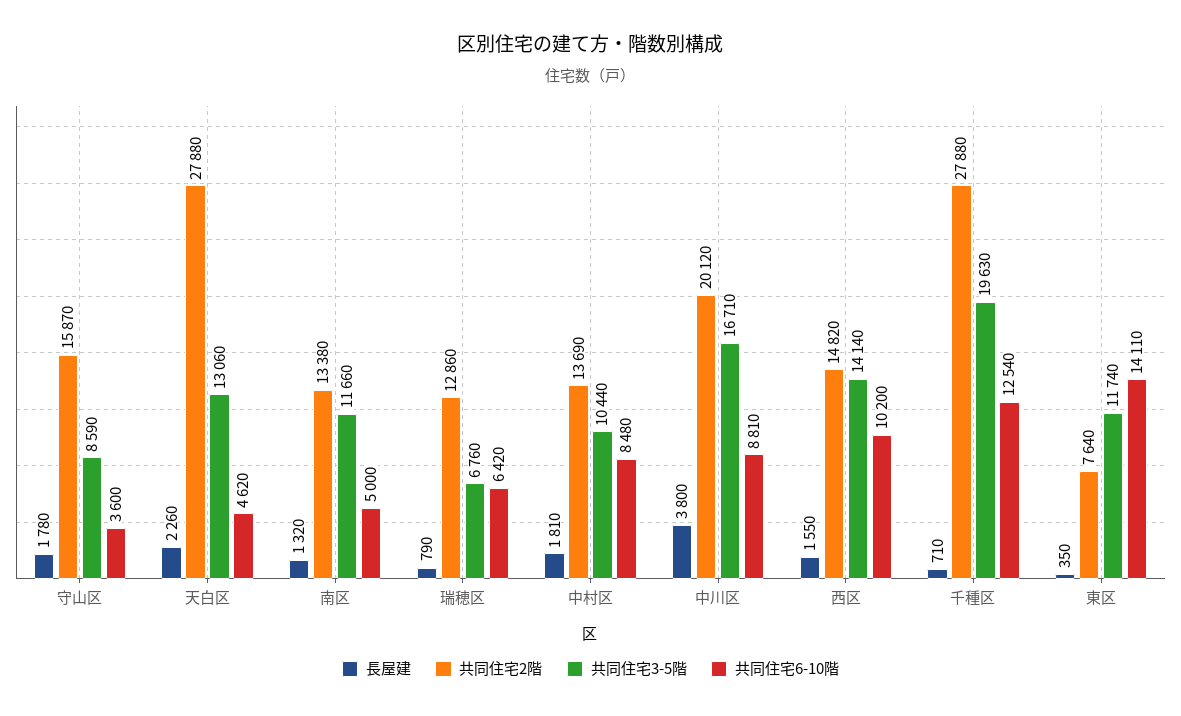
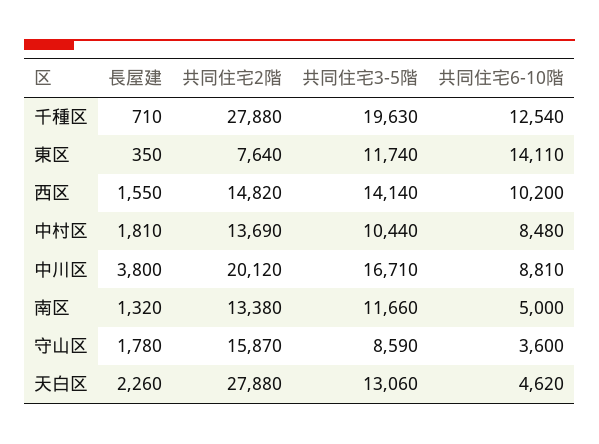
  {
    "長屋建": {
      "守山区": 1780,
      "天白区": 2260,
      "南区": 1320,
-     "瑞穂区": 790,
      "中村区": 1810,
      "中川区": 3800,
      "西区": 1550,
      "千種区": 710,
      "東区": 350
    },
    "共同住宅2階": {
      "守山区": 15870,
      "天白区": 27880,
      "南区": 13380,
-     "瑞穂区": 12860,
      "中村区": 13690,
      "中川区": 20120,
      "西区": 14820,
      "千種区": 27880,
      "東区": 7640
    },
    "共同住宅3-5階": {
      "守山区": 8590,
      "天白区": 13060,
      "南区": 11660,
-     "瑞穂区": 6760,
      "中村区": 10440,
      "中川区": 16710,
      "西区": 14140,
      "千種区": 19630,
      "東区": 11740
    },
    "共同住宅6-10階": {
      "守山区": 3600,
      "天白区": 4620,
      "南区": 5000,
-     "瑞穂区": 6420,
      "中村区": 8480,
      "中川区": 8810,
      "西区": 10200,
      "千種区": 12540,
      "東区": 14110
    }
  }

